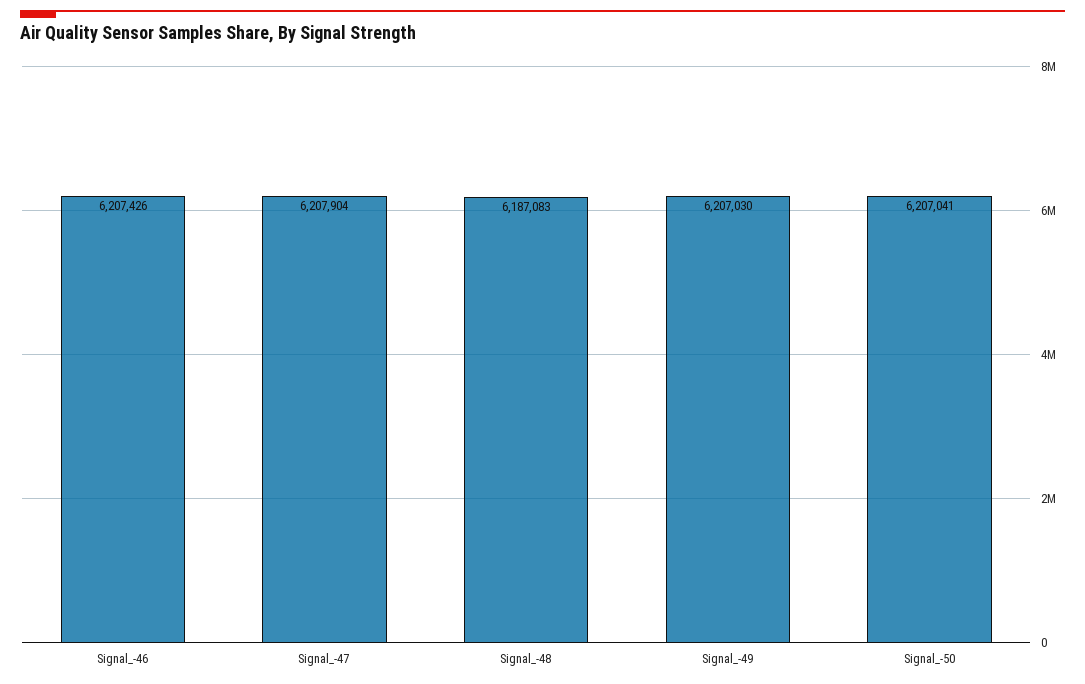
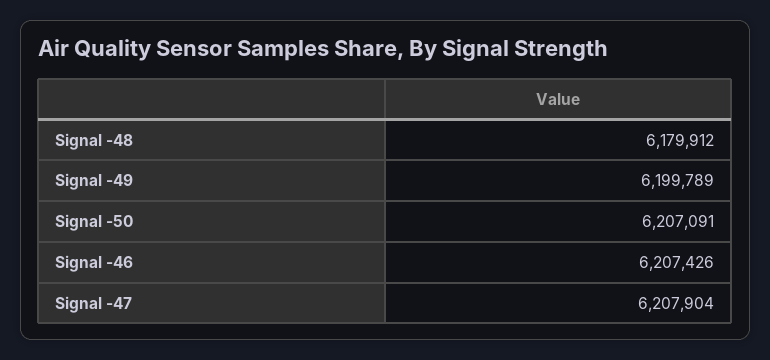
  {
    "Signal_-46": 6207426,
    "Signal_-47": 6207904,
-   "Signal_-48": 6187083,
+   "Signal_-48": 6179912,
-   "Signal_-49": 6207030,
+   "Signal_-49": 6199789,
-   "Signal_-50": 6207041
+   "Signal_-50": 6207091
  }

